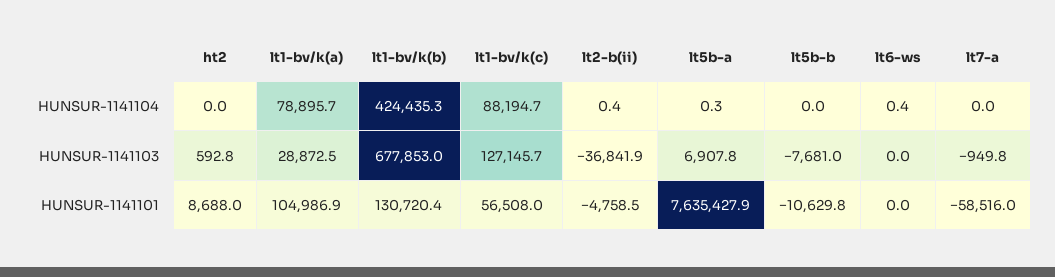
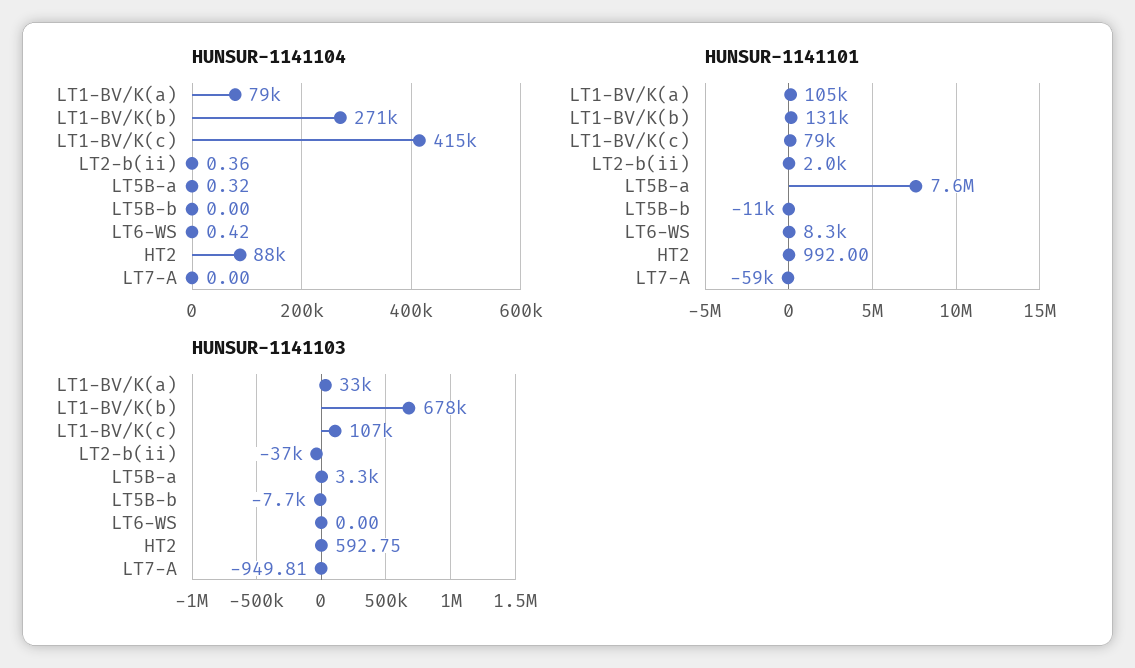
  {
    "HUNSUR-1141104": {
-     "ht2": 0,
+     "ht2": 88000,
      "lt1-bv/k(a)": 78895.7,
-     "lt1-bv/k(b)": 424435.3,
+     "lt1-bv/k(b)": 271000,
-     "lt1-bv/k(c)": 88194.7,
+     "lt1-bv/k(c)": 415000,
      "lt2-b(ii)": 0.36,
      "lt5b-a": 0.32,
      "lt5b-b": 0,
      "lt6-ws": 0.42,
      "lt7-a": 0
    },
    "HUNSUR-1141103": {
      "ht2": 592.75,
-     "lt1-bv/k(a)": 28872.5,
+     "lt1-bv/k(a)": 33000,
      "lt1-bv/k(b)": 677853,
-     "lt1-bv/k(c)": 127145.7,
+     "lt1-bv/k(c)": 107000,
      "lt2-b(ii)": -36841.9,
-     "lt5b-a": 6907.8,
+     "lt5b-a": 3300,
      "lt5b-b": -7681,
      "lt6-ws": 0,
      "lt7-a": -949.81
    },
    "HUNSUR-1141101": {
-     "ht2": 8688,
+     "ht2": 992,
      "lt1-bv/k(a)": 104986.9,
      "lt1-bv/k(b)": 130720.4,
-     "lt1-bv/k(c)": 56508,
+     "lt1-bv/k(c)": 79000,
-     "lt2-b(ii)": -4758.5,
+     "lt2-b(ii)": 2000,
      "lt5b-a": 7635427.9,
      "lt5b-b": -10629.8,
-     "lt6-ws": 0,
+     "lt6-ws": 8300,
      "lt7-a": -58516
    }
  }

